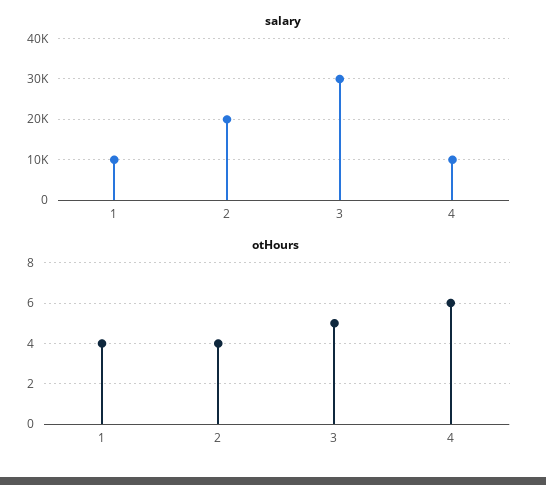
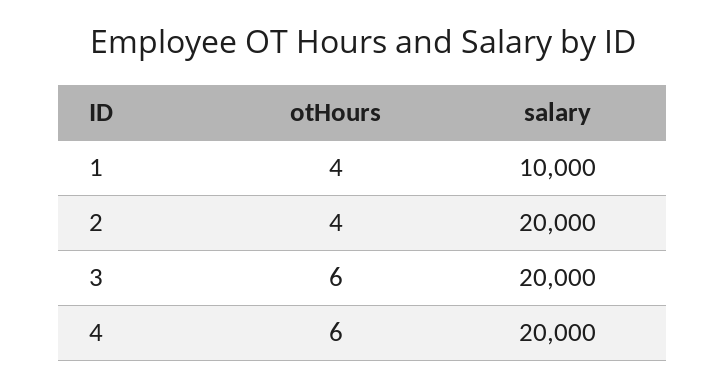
  {
    "salary": {
      "1": 10000,
      "2": 20000,
-     "3": 30000,
+     "3": 20000,
-     "4": 10000
+     "4": 20000
    },
    "otHours": {
      "1": 4,
      "2": 4,
-     "3": 5,
+     "3": 6,
      "4": 6
    }
  }

